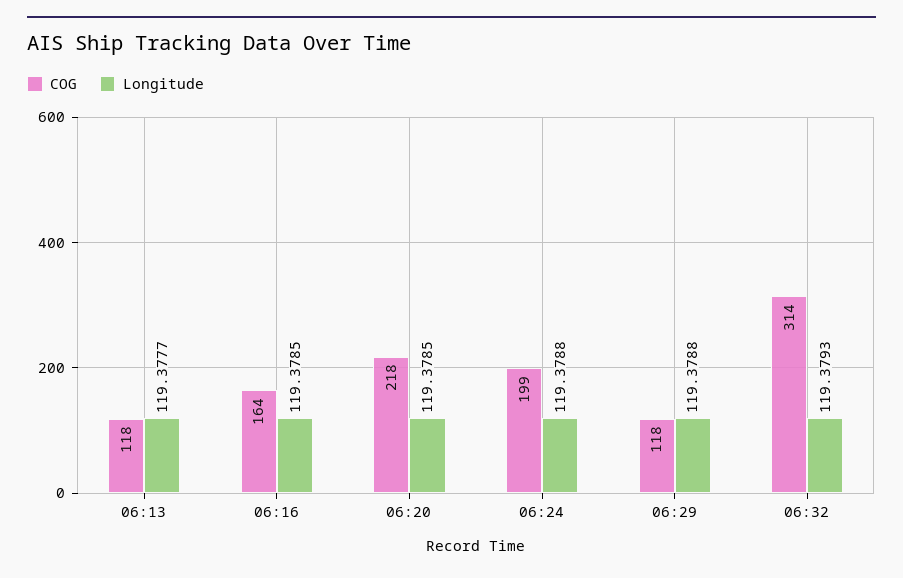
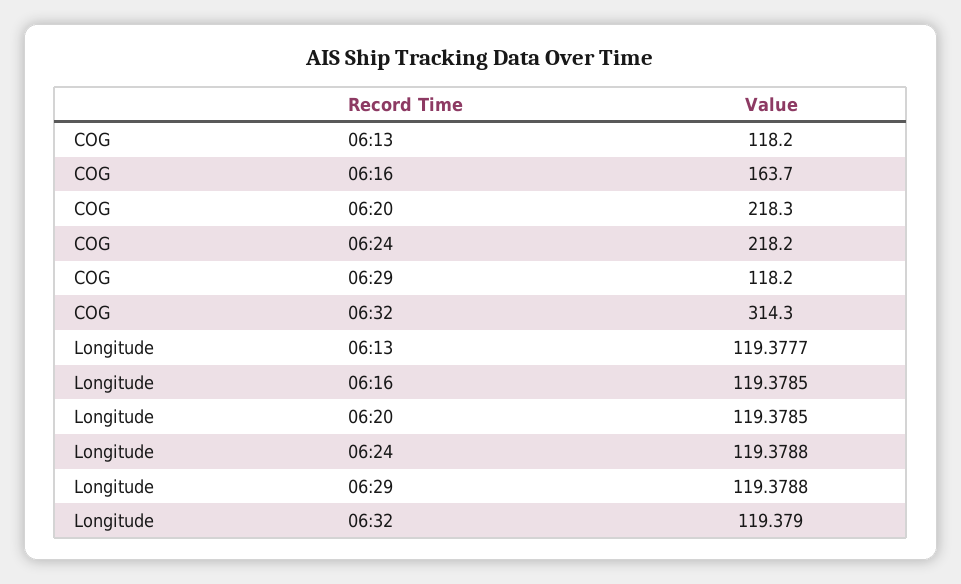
  {
    "COG": {
      "06:13": 118.2,
      "06:16": 163.7,
      "06:20": 218.3,
-     "06:24": 199,
+     "06:24": 218.2,
      "06:29": 118.2,
      "06:32": 314.3
    },
    "Longitude": {
      "06:13": 119.3777,
      "06:16": 119.3785,
      "06:20": 119.3785,
      "06:24": 119.3788,
      "06:29": 119.3788,
-     "06:32": 119.3793
+     "06:32": 119.379
    }
  }

